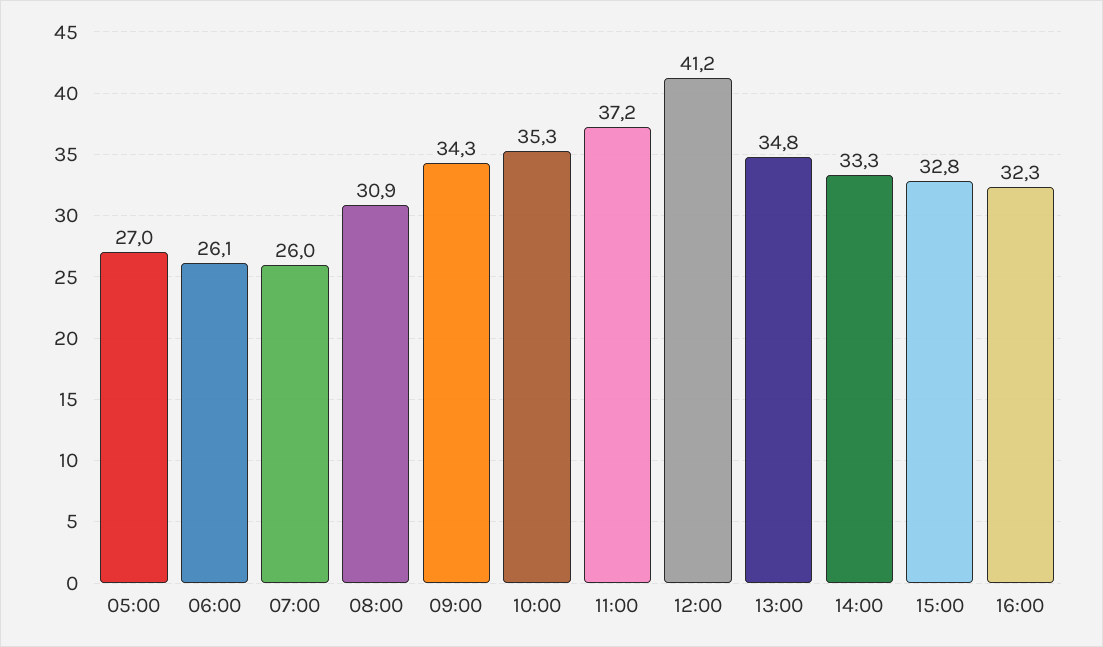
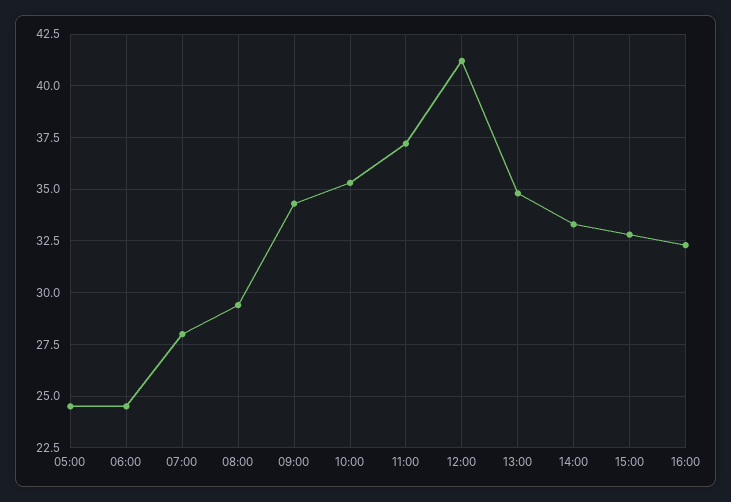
  {
-   "05:00": 27,
+   "05:00": 24.5,
-   "06:00": 26.1,
+   "06:00": 24.5,
-   "07:00": 26,
+   "07:00": 28,
-   "08:00": 30.9,
+   "08:00": 29.5,
    "09:00": 34.3,
    "10:00": 35.3,
    "11:00": 37.2,
    "12:00": 41.2,
    "13:00": 34.8,
    "14:00": 33.3,
    "15:00": 32.8,
    "16:00": 32.3
  }

